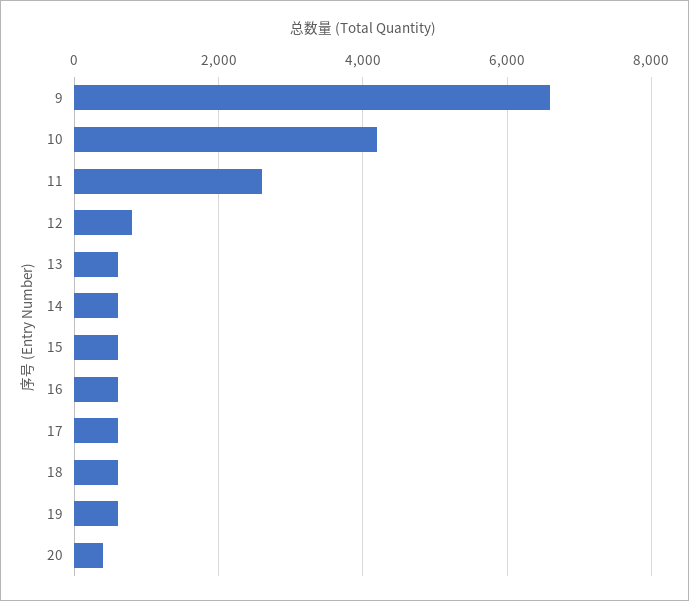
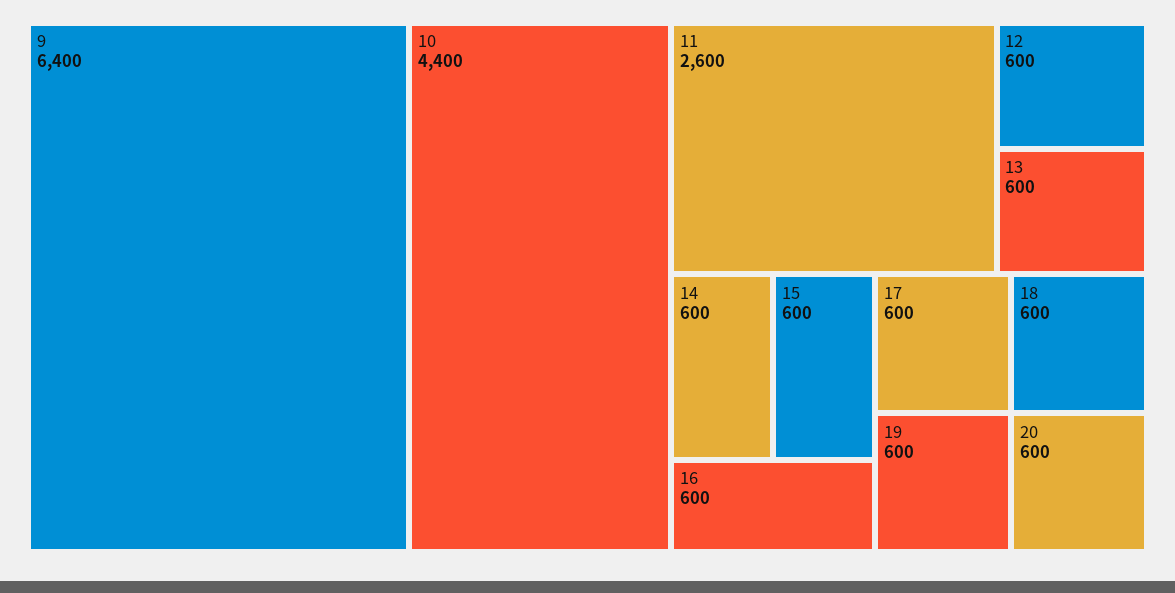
  {
-   "9": 6600,
+   "9": 6400,
-   "10": 4200,
+   "10": 4400,
    "11": 2600,
-   "12": 800,
+   "12": 600,
    "13": 600,
    "14": 600,
    "15": 600,
    "16": 600,
    "17": 600,
    "18": 600,
    "19": 600,
-   "20": 400
+   "20": 600
  }

